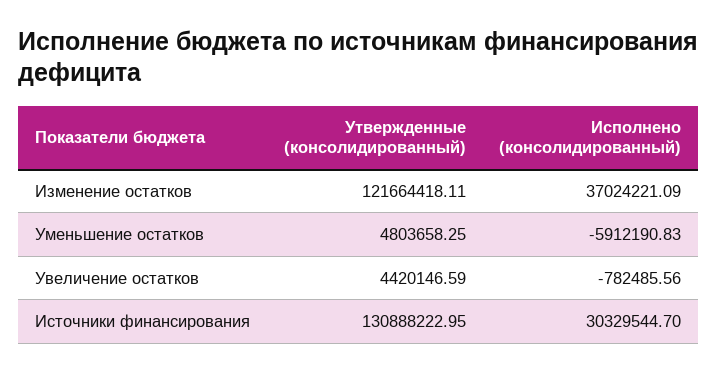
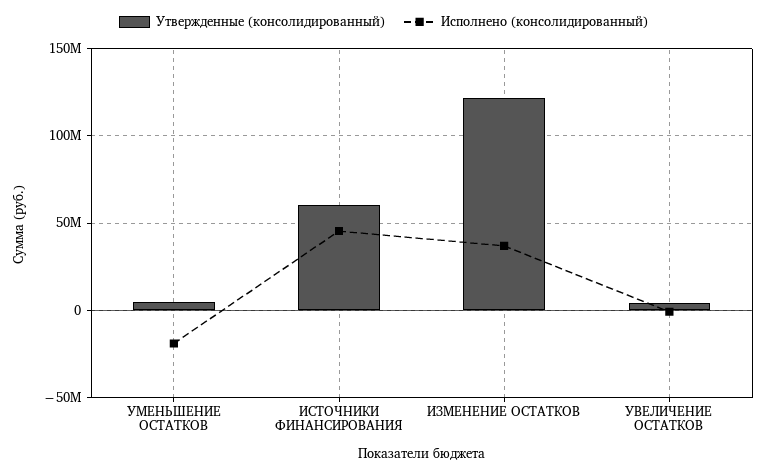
  {
    "Утвержденные (консолидированный)": {
      "Изменение остатков": 121664418.11,
      "Уменьшение остатков": 4803658.25,
      "Увеличение остатков": 4420146.59,
-     "Источники финансирования": 130888222.95
+     "Источники финансирования": 60000000
    },
    "Исполнено (консолидированный)": {
      "Изменение остатков": 37024221.09,
-     "Уменьшение остатков": -5912190.83,
+     "Уменьшение остатков": -20000000,
      "Увеличение остатков": -782485.56,
-     "Источники финансирования": 30329544.7
+     "Источники финансирования": 45000000
    }
  }

